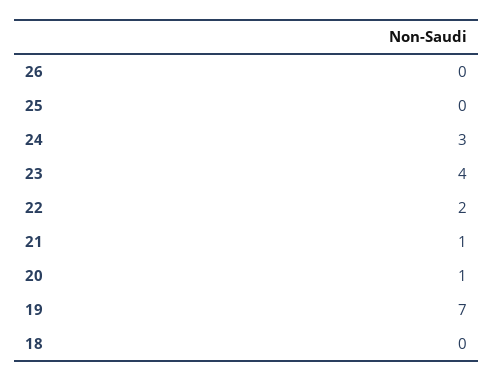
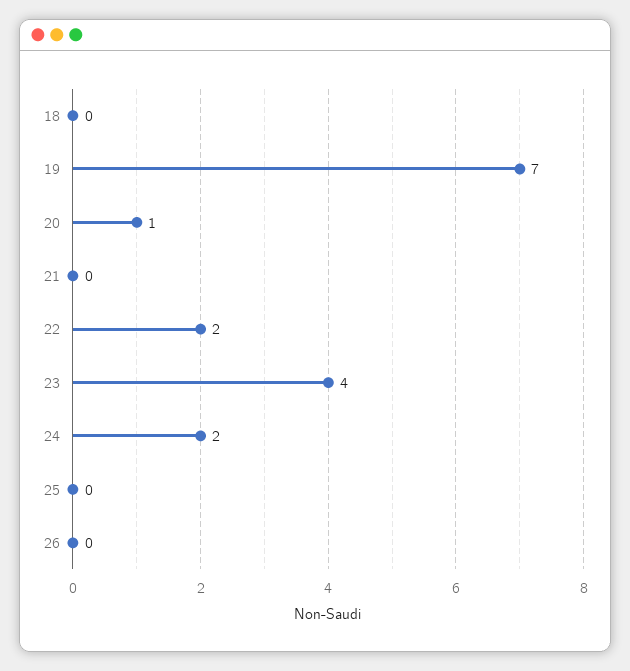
  {
    "26": 0,
    "25": 0,
-   "24": 3,
+   "24": 2,
    "23": 4,
    "22": 2,
-   "21": 1,
+   "21": 0,
    "20": 1,
    "19": 7,
    "18": 0
  }

